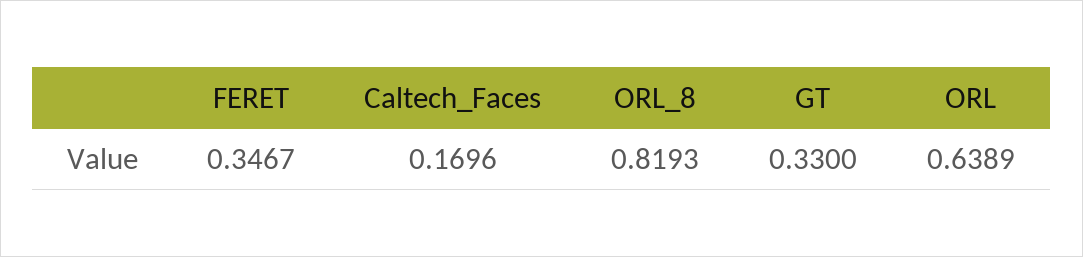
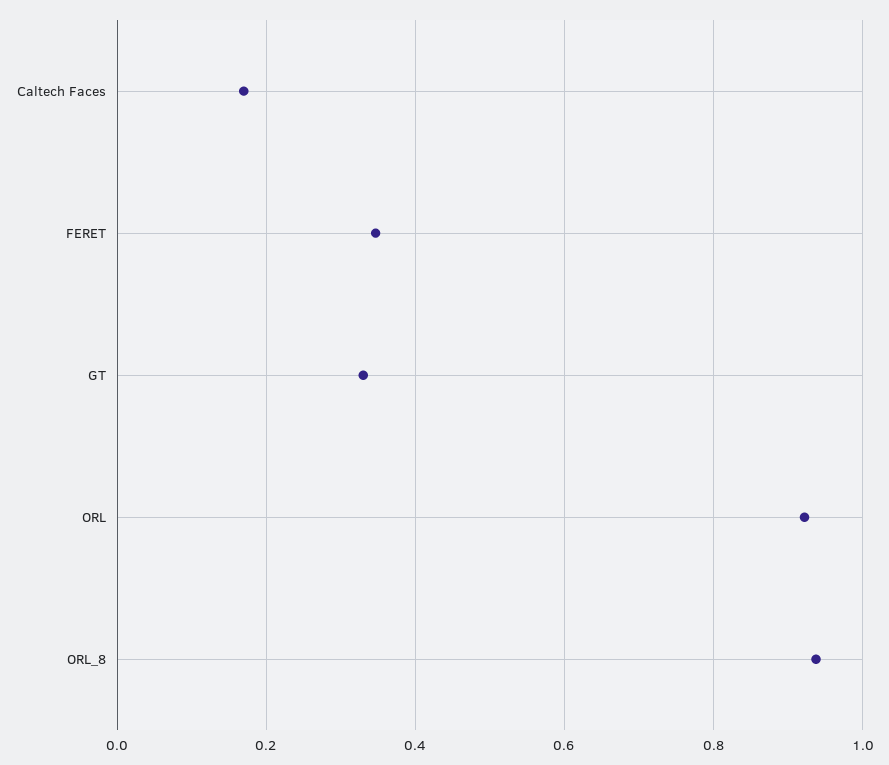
  {
    "FERET": 0.3467,
    "Caltech_Faces": 0.1696,
-   "ORL_8": 0.8193,
+   "ORL_8": 0.94,
    "GT": 0.33,
-   "ORL": 0.6389
+   "ORL": 0.92
  }

